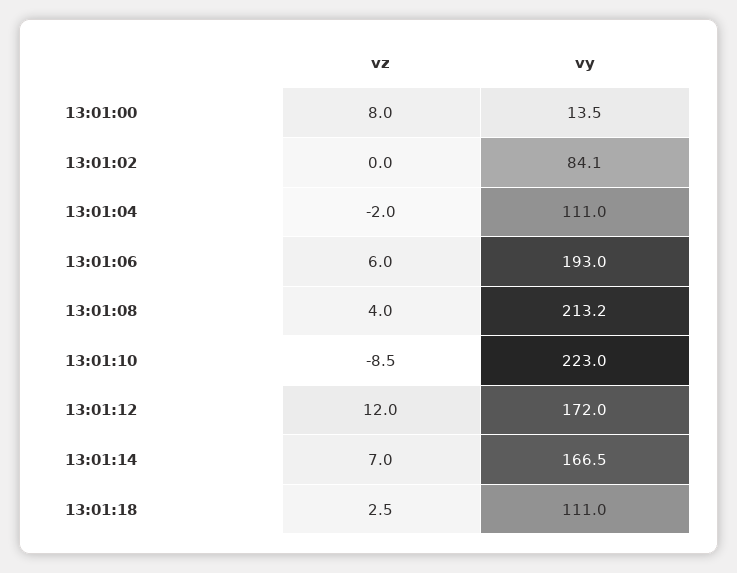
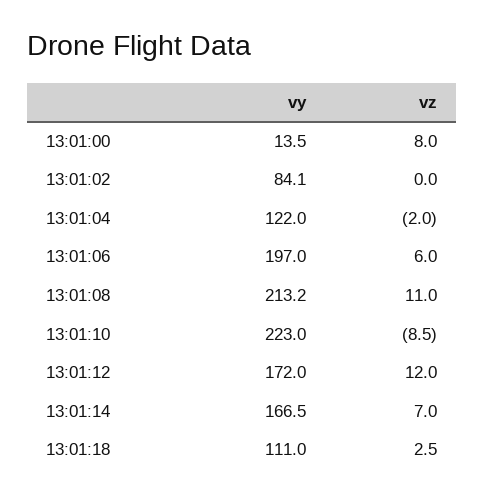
  {
    "vz": {
      "13:01:00": 8,
      "13:01:02": 0,
      "13:01:04": -2,
      "13:01:06": 6,
-     "13:01:08": 4,
+     "13:01:08": 11,
      "13:01:10": -8.5,
      "13:01:12": 12,
      "13:01:14": 7,
      "13:01:18": 2.5
    },
    "vy": {
      "13:01:00": 13.5,
      "13:01:02": 84.1,
-     "13:01:04": 111,
+     "13:01:04": 122,
-     "13:01:06": 193,
+     "13:01:06": 197,
      "13:01:08": 213.2,
      "13:01:10": 223,
      "13:01:12": 172,
      "13:01:14": 166.5,
      "13:01:18": 111
    }
  }

